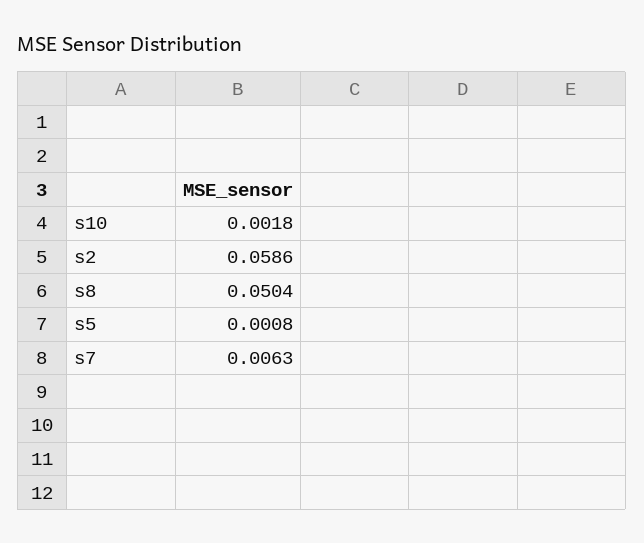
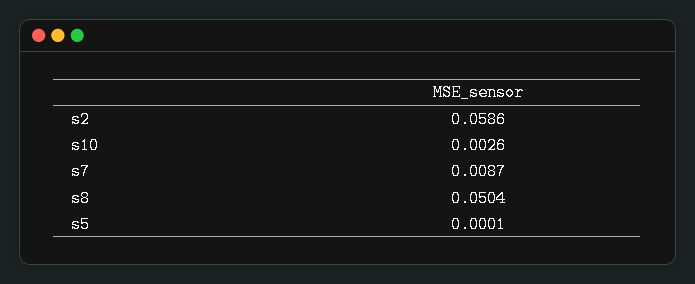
  {
-   "s10": 0.0018,
+   "s10": 0.0026,
    "s2": 0.0586,
    "s8": 0.0504,
-   "s5": 0.0008,
+   "s5": 0.0001,
-   "s7": 0.0063
+   "s7": 0.0087
  }

